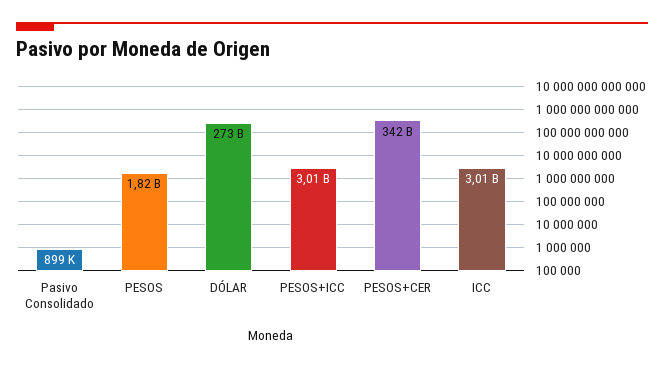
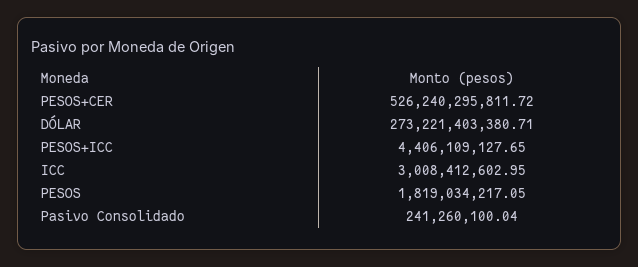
  {
-   "Pasivo Consolidado": 899000,
+   "Pasivo Consolidado": 241260100.04,
    "PESOS": 1819034217.05,
    "DÓLAR": 273221403380.71,
-   "PESOS+ICC": 3010000000,
+   "PESOS+ICC": 4406109127.65,
-   "PESOS+CER": 342000000000,
+   "PESOS+CER": 526240295811.72,
    "ICC": 3008412602.95
  }

